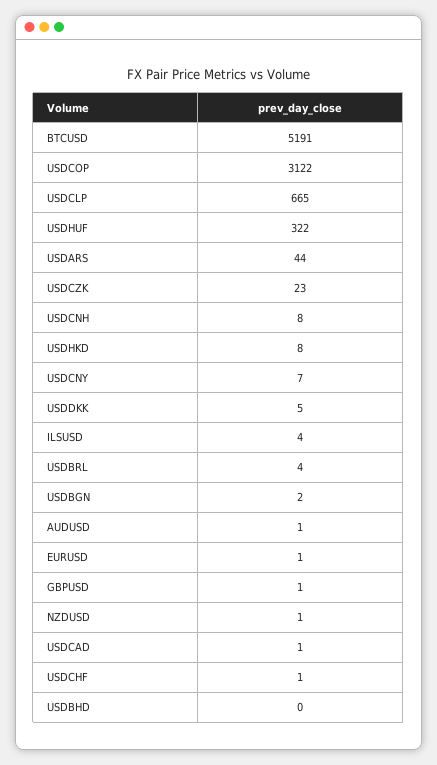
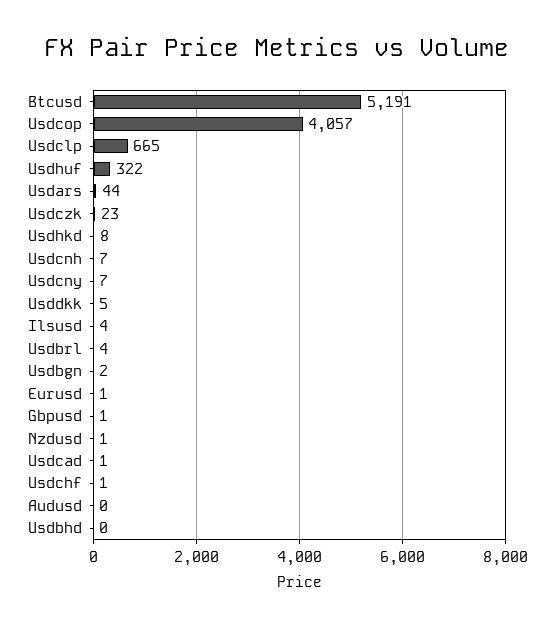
  {
    "BTCUSD": 5191,
-   "USDCOP": 3122,
+   "USDCOP": 4057,
    "USDCLP": 665,
    "USDHUF": 322,
    "USDARS": 44,
    "USDCZK": 23,
-   "USDCNH": 8,
+   "USDCNH": 7,
    "USDHKD": 8,
    "USDCNY": 7,
    "USDDKK": 5,
    "ILSUSD": 4,
    "USDBRL": 4,
    "USDBGN": 2,
-   "AUDUSD": 1,
+   "AUDUSD": 0,
    "EURUSD": 1,
    "GBPUSD": 1,
    "NZDUSD": 1,
    "USDCAD": 1,
    "USDCHF": 1,
    "USDBHD": 0
  }

